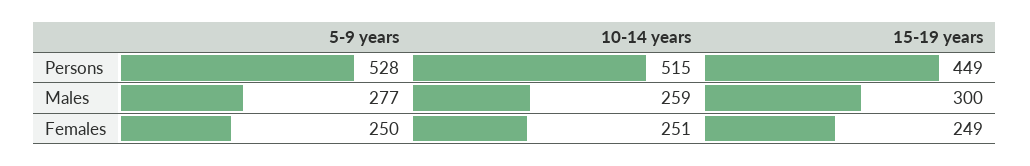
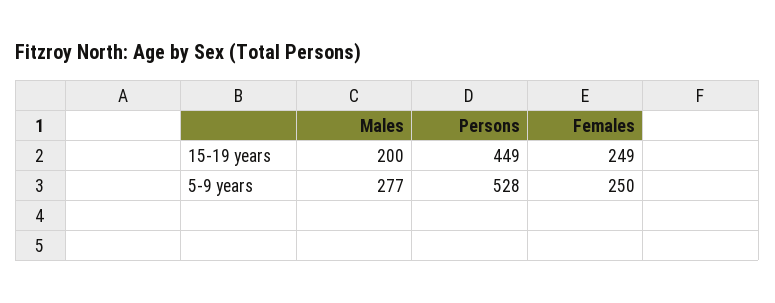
  {
    "5-9 years": {
      "Persons": 528,
      "Males": 277,
      "Females": 250
    },
-   "10-14 years": {
-     "Persons": 515,
-     "Males": 259,
-     "Females": 251
-   },
    "15-19 years": {
      "Persons": 449,
-     "Males": 300,
+     "Males": 200,
      "Females": 249
    }
  }

